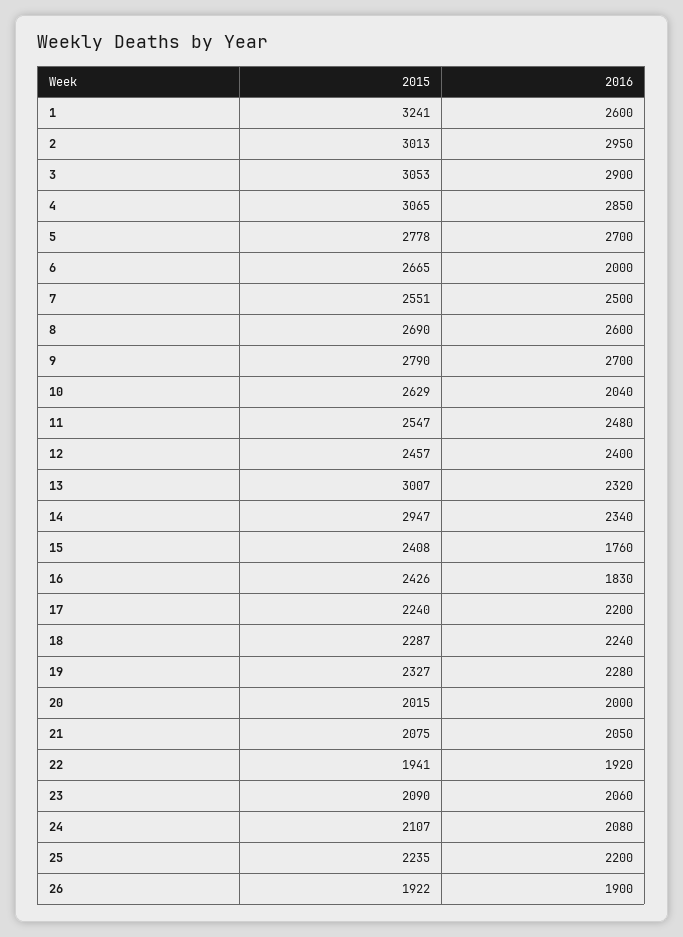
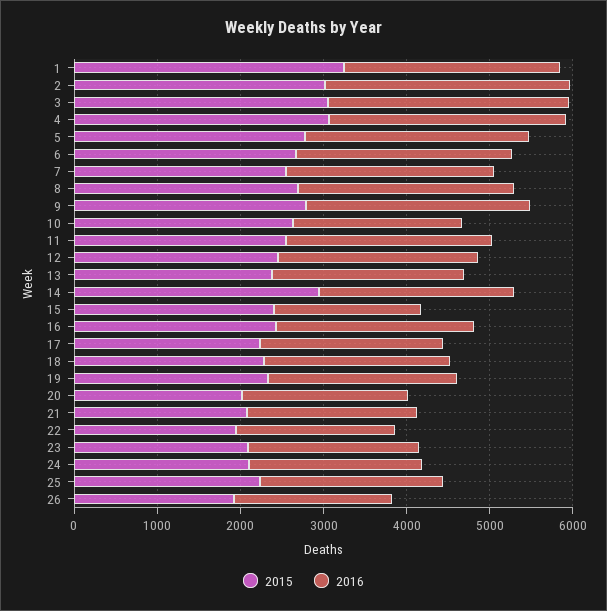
  {
    "2015": {
      "1": 3241,
      "2": 3013,
      "3": 3053,
      "4": 3065,
      "5": 2778,
      "6": 2665,
      "7": 2551,
      "8": 2690,
      "9": 2790,
      "10": 2629,
      "11": 2547,
      "12": 2457,
-     "13": 3007,
+     "13": 2400,
      "14": 2947,
      "15": 2408,
      "16": 2426,
      "17": 2240,
      "18": 2287,
      "19": 2327,
      "20": 2015,
      "21": 2075,
      "22": 1941,
      "23": 2090,
      "24": 2107,
      "25": 2235,
      "26": 1922
    },
    "2016": {
      "1": 2600,
      "2": 2950,
      "3": 2900,
      "4": 2850,
      "5": 2700,
-     "6": 2000,
+     "6": 2600,
      "7": 2500,
      "8": 2600,
      "9": 2700,
      "10": 2040,
      "11": 2480,
      "12": 2400,
      "13": 2320,
      "14": 2340,
      "15": 1760,
-     "16": 1830,
+     "16": 2400,
      "17": 2200,
      "18": 2240,
      "19": 2280,
      "20": 2000,
      "21": 2050,
      "22": 1920,
      "23": 2060,
      "24": 2080,
      "25": 2200,
      "26": 1900
    }
  }

